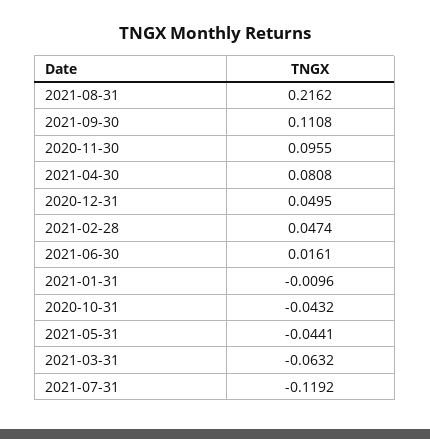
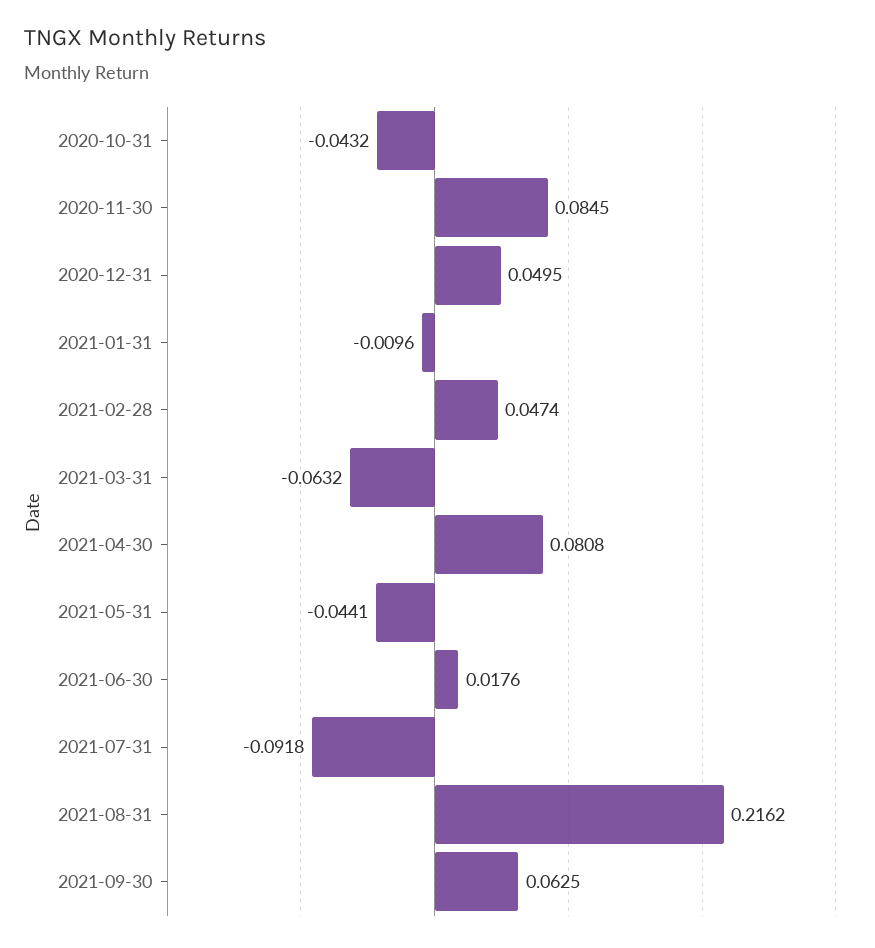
  {
    "2021-08-31": 0.2162,
-   "2021-09-30": 0.1108,
+   "2021-09-30": 0.0625,
-   "2020-11-30": 0.0955,
+   "2020-11-30": 0.0845,
    "2021-04-30": 0.0808,
    "2020-12-31": 0.0495,
    "2021-02-28": 0.0474,
-   "2021-06-30": 0.0161,
+   "2021-06-30": 0.0176,
    "2021-01-31": -0.0096,
    "2020-10-31": -0.0432,
    "2021-05-31": -0.0441,
    "2021-03-31": -0.0632,
-   "2021-07-31": -0.1192
+   "2021-07-31": -0.0918
  }

